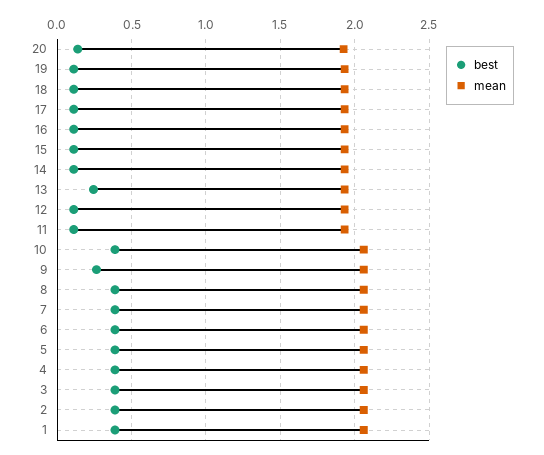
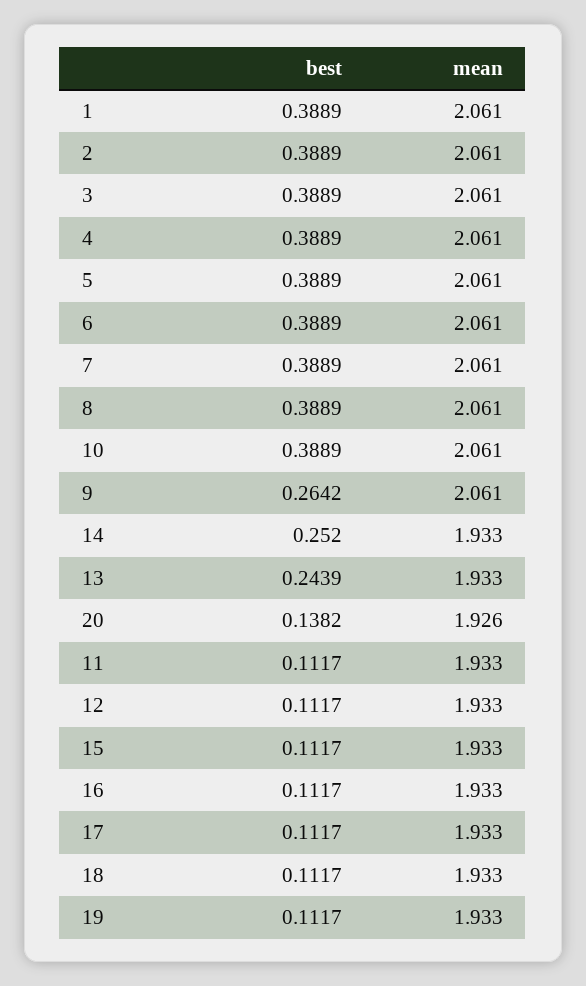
  {
    "best": {
      "20": 0.1382,
      "19": 0.1117,
      "18": 0.1117,
      "17": 0.1117,
      "16": 0.1117,
      "15": 0.1117,
-     "14": 0.1,
+     "14": 0.252,
      "13": 0.2439,
      "12": 0.1117,
      "11": 0.1117,
      "10": 0.3889,
      "9": 0.2642,
      "8": 0.3889,
      "7": 0.3889,
      "6": 0.3889,
      "5": 0.3889,
      "4": 0.3889,
      "3": 0.3889,
      "2": 0.3889,
      "1": 0.3889
    },
    "mean": {
      "20": 1.926,
      "19": 1.933,
      "18": 1.933,
      "17": 1.933,
      "16": 1.933,
      "15": 1.933,
      "14": 1.933,
      "13": 1.933,
      "12": 1.933,
      "11": 1.933,
      "10": 2.061,
      "9": 2.061,
      "8": 2.061,
      "7": 2.061,
      "6": 2.061,
      "5": 2.061,
      "4": 2.061,
      "3": 2.061,
      "2": 2.061,
      "1": 2.061
    }
  }

